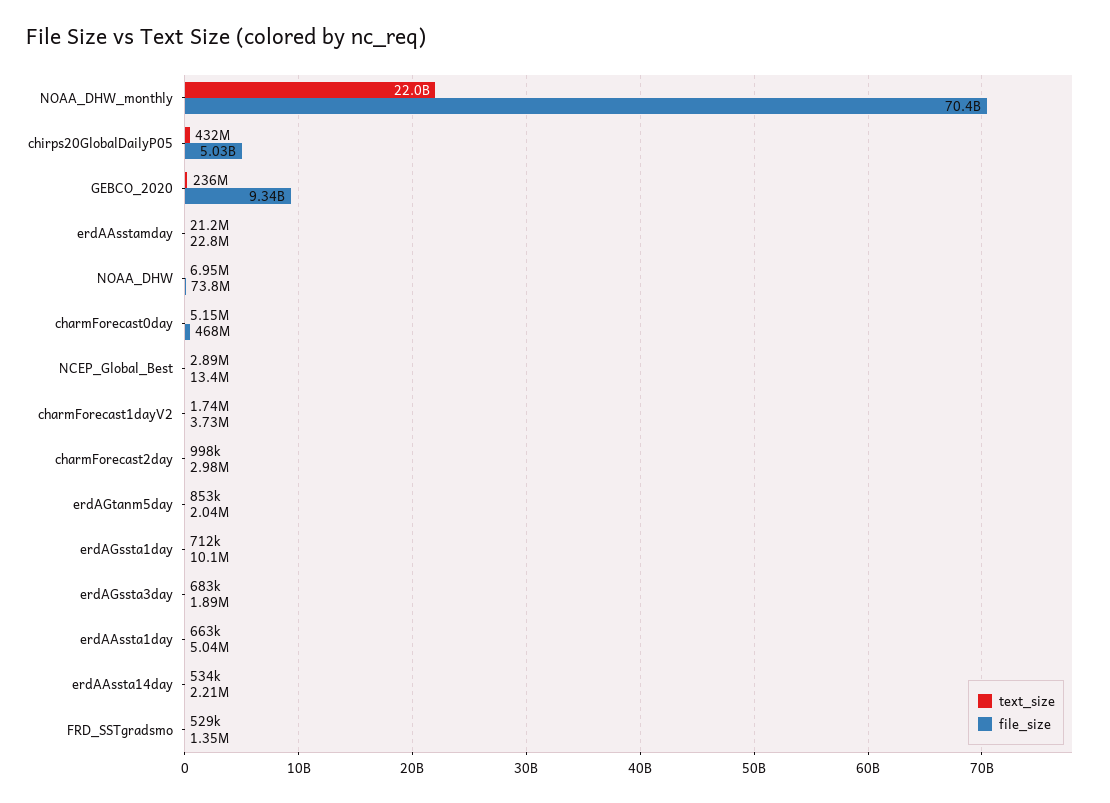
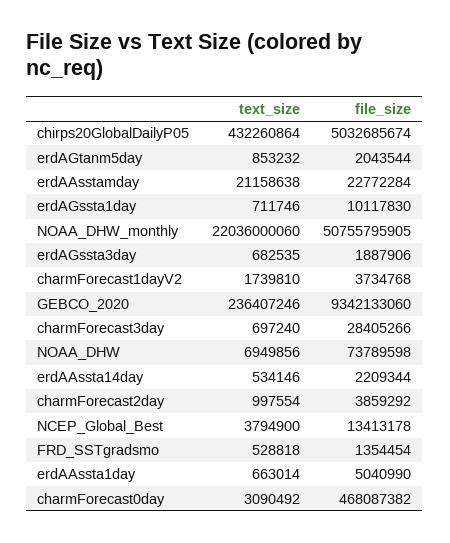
  {
    "text_size": {
      "NOAA_DHW_monthly": 22036000060,
      "chirps20GlobalDailyP05": 432260864,
      "GEBCO_2020": 236407246,
      "erdAAsstamday": 21158638,
      "NOAA_DHW": 6949856,
-     "charmForecast0day": 5150000,
+     "charmForecast0day": 3090492,
-     "NCEP_Global_Best": 2890000,
+     "NCEP_Global_Best": 3794900,
      "charmForecast1dayV2": 1739810,
      "charmForecast2day": 997554,
      "erdAGtanm5day": 853232,
      "erdAGssta1day": 711746,
      "erdAGssta3day": 682535,
      "erdAAssta1day": 663014,
      "erdAAssta14day": 534146,
-     "FRD_SSTgradsmo": 528818
+     "FRD_SSTgradsmo": 528818,
+     "charmForecast3day": 697240
    },
    "file_size": {
-     "NOAA_DHW_monthly": 70400000000,
+     "NOAA_DHW_monthly": 50755795905,
      "chirps20GlobalDailyP05": 5032685674,
      "GEBCO_2020": 9342133060,
      "erdAAsstamday": 22772284,
      "NOAA_DHW": 73789598,
      "charmForecast0day": 468087382,
      "NCEP_Global_Best": 13413178,
      "charmForecast1dayV2": 3734768,
-     "charmForecast2day": 2980000,
+     "charmForecast2day": 3859292,
      "erdAGtanm5day": 2043544,
      "erdAGssta1day": 10117830,
      "erdAGssta3day": 1887906,
      "erdAAssta1day": 5040990,
      "erdAAssta14day": 2209344,
-     "FRD_SSTgradsmo": 1354454
+     "FRD_SSTgradsmo": 1354454,
+     "charmForecast3day": 28405266
    }
  }

